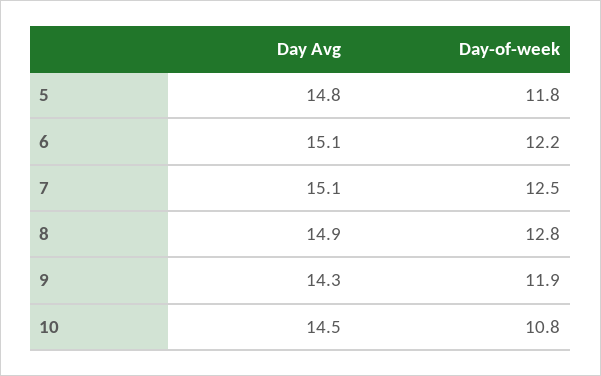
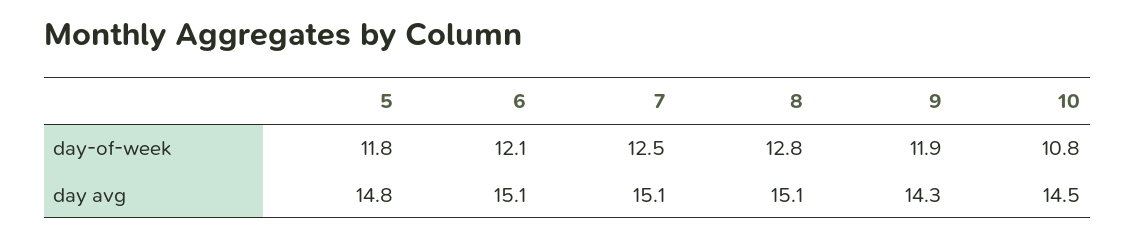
  {
    "Day Avg": {
      "5": 14.8,
      "6": 15.1,
      "7": 15.1,
-     "8": 14.9,
+     "8": 15.1,
      "9": 14.3,
      "10": 14.5
    },
    "Day-of-week": {
      "5": 11.8,
-     "6": 12.2,
+     "6": 12.1,
      "7": 12.5,
      "8": 12.8,
      "9": 11.9,
      "10": 10.8
    }
  }

